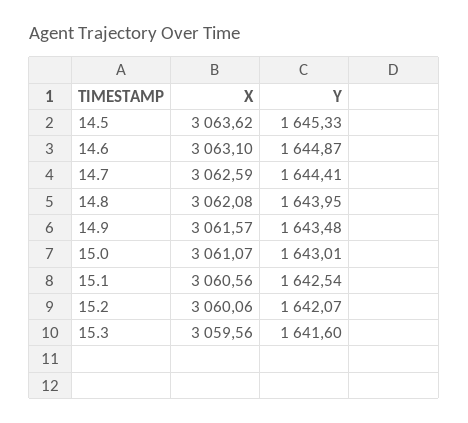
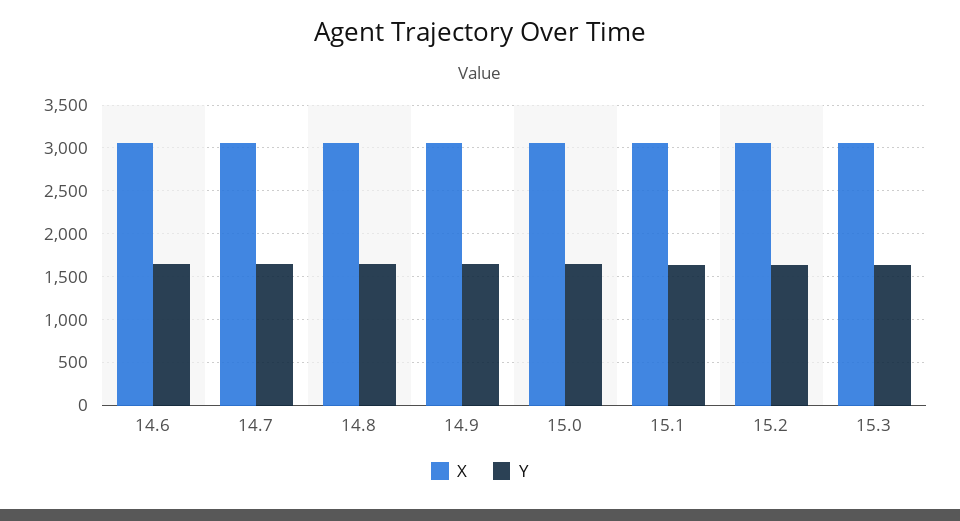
  {
    "X": {
-     "14.5": 3063.62,
      "14.6": 3063.1,
      "14.7": 3062.59,
      "14.8": 3062.08,
      "14.9": 3061.57,
      "15.0": 3061.07,
      "15.1": 3060.56,
      "15.2": 3060.06,
      "15.3": 3059.56
    },
    "Y": {
-     "14.5": 1645.33,
      "14.6": 1644.87,
      "14.7": 1644.41,
      "14.8": 1643.95,
      "14.9": 1643.48,
      "15.0": 1643.01,
      "15.1": 1642.54,
      "15.2": 1642.07,
      "15.3": 1641.6
    }
  }

